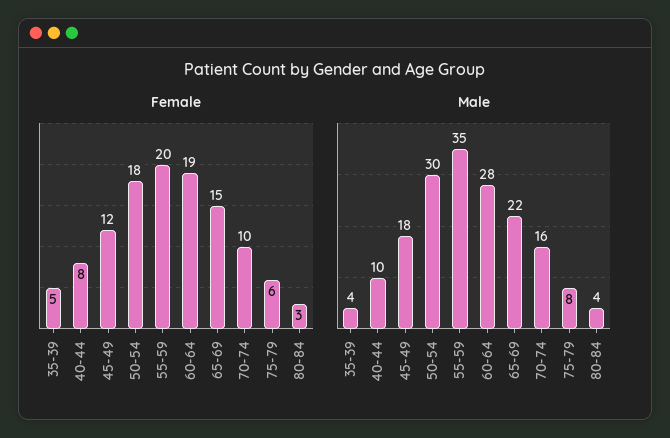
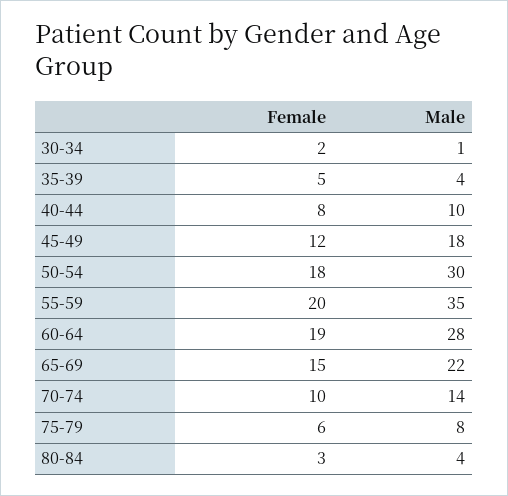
  {
    "Female": {
      "35-39": 5,
      "40-44": 8,
      "45-49": 12,
      "50-54": 18,
      "55-59": 20,
      "60-64": 19,
      "65-69": 15,
      "70-74": 10,
      "75-79": 6,
-     "80-84": 3
+     "80-84": 3,
+     "30-34": 2
    },
    "Male": {
      "35-39": 4,
      "40-44": 10,
      "45-49": 18,
      "50-54": 30,
      "55-59": 35,
      "60-64": 28,
      "65-69": 22,
-     "70-74": 16,
+     "70-74": 14,
      "75-79": 8,
-     "80-84": 4
+     "80-84": 4,
+     "30-34": 1
    }
  }

